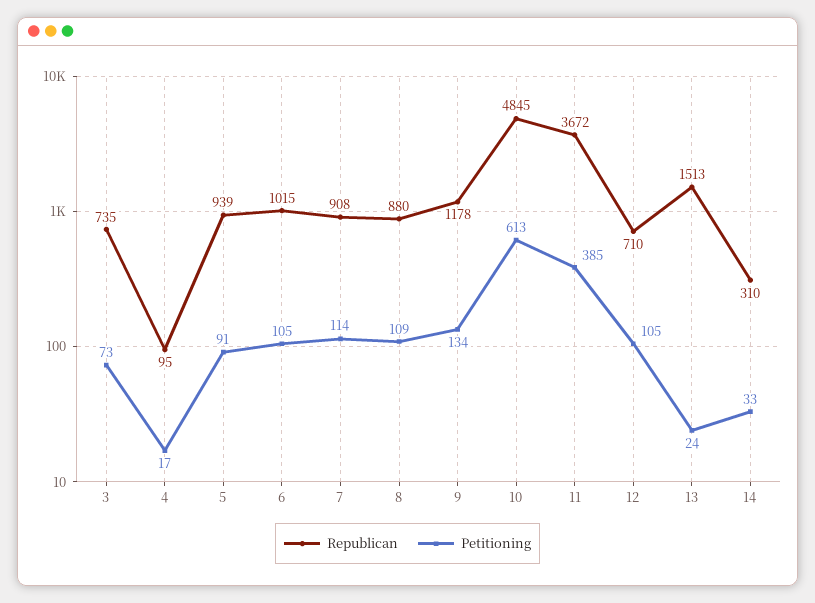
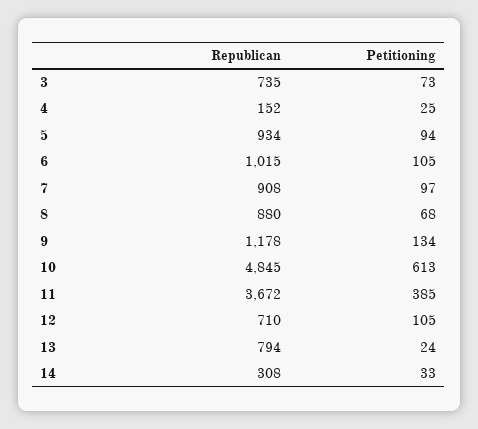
  {
    "Republican": {
      "3": 735,
-     "4": 95,
+     "4": 152,
-     "5": 939,
+     "5": 934,
      "6": 1015,
      "7": 908,
      "8": 880,
      "9": 1178,
      "10": 4845,
      "11": 3672,
      "12": 710,
-     "13": 1513,
+     "13": 794,
-     "14": 310
+     "14": 308
    },
    "Petitioning": {
      "3": 73,
-     "4": 17,
+     "4": 25,
-     "5": 91,
+     "5": 94,
      "6": 105,
-     "7": 114,
+     "7": 97,
-     "8": 109,
+     "8": 68,
      "9": 134,
      "10": 613,
      "11": 385,
      "12": 105,
      "13": 24,
      "14": 33
    }
  }

